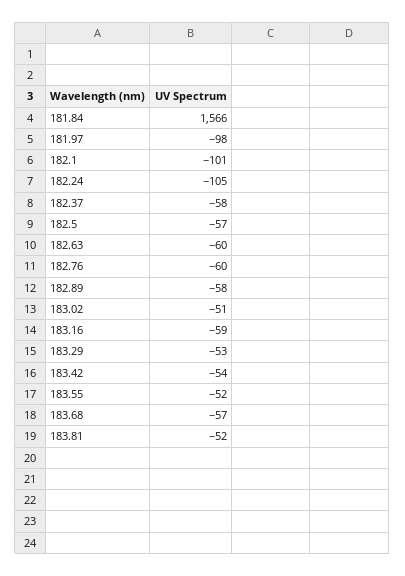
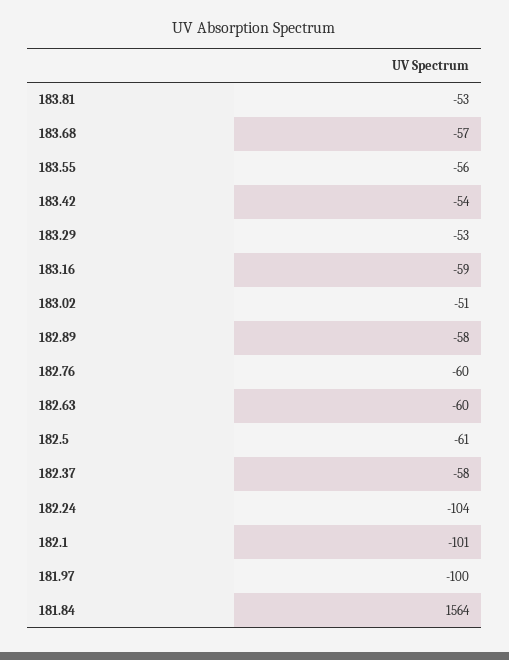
  {
-   "181.84": 1566,
+   "181.84": 1564,
-   "181.97": -98,
+   "181.97": -100,
    "182.1": -101,
-   "182.24": -105,
+   "182.24": -104,
    "182.37": -58,
-   "182.5": -57,
+   "182.5": -61,
    "182.63": -60,
    "182.76": -60,
    "182.89": -58,
    "183.02": -51,
    "183.16": -59,
    "183.29": -53,
    "183.42": -54,
-   "183.55": -52,
+   "183.55": -56,
    "183.68": -57,
-   "183.81": -52
+   "183.81": -53
  }

